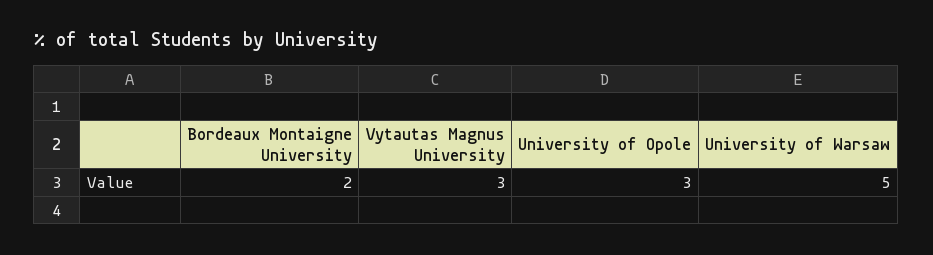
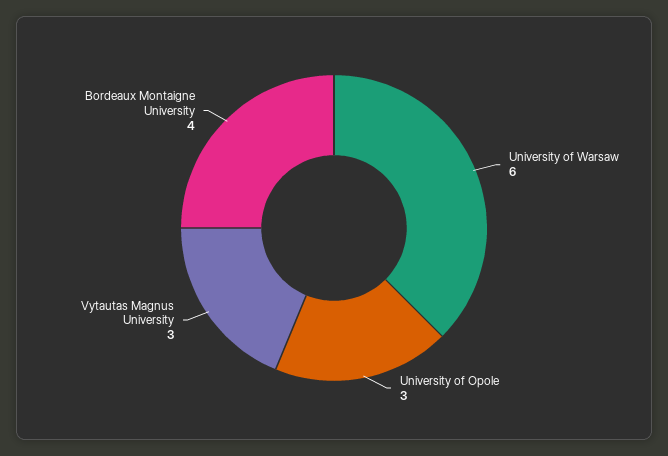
  {
-   "Bordeaux Montaigne University": 2,
+   "Bordeaux Montaigne University": 4,
    "Vytautas Magnus University": 3,
    "University of Opole": 3,
-   "University of Warsaw": 5
+   "University of Warsaw": 6
  }

